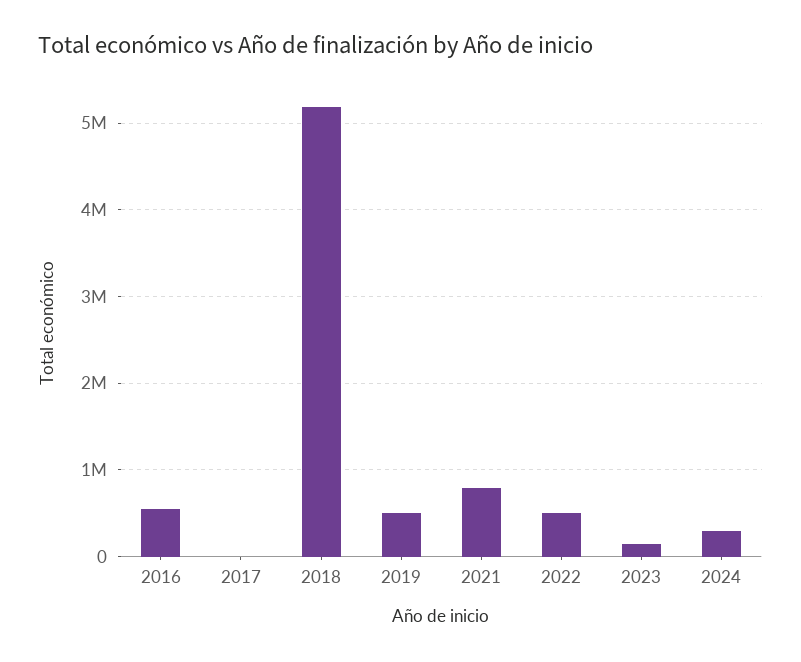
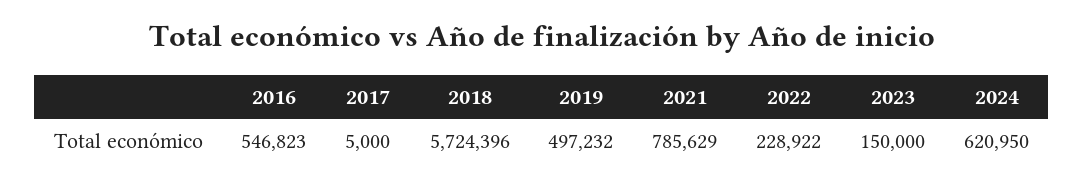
  {
    "2016": 546823,
    "2017": 5000,
-   "2018": 5200000,
+   "2018": 5724396,
    "2019": 497232,
    "2021": 785629,
-   "2022": 500000,
+   "2022": 228922,
    "2023": 150000,
-   "2024": 300000
+   "2024": 620950
  }

